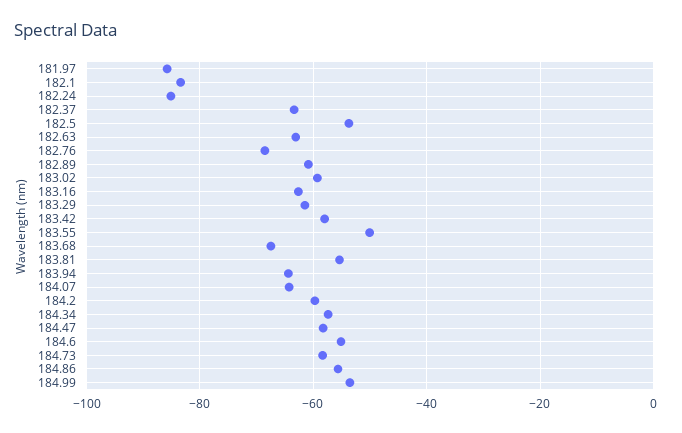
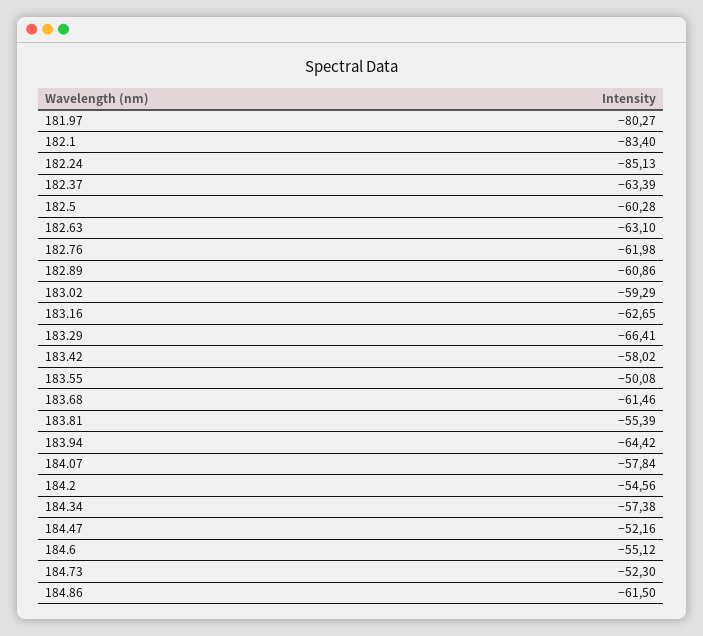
  {
-   "181.97": -86,
+   "181.97": -80.27,
    "182.1": -83.4,
    "182.24": -85.13,
    "182.37": -63.39,
-   "182.5": -54,
+   "182.5": -60.28,
    "182.63": -63.1,
-   "182.76": -68,
+   "182.76": -61.98,
    "182.89": -60.86,
    "183.02": -59.29,
    "183.16": -62.65,
-   "183.29": -62,
+   "183.29": -66.41,
    "183.42": -58.02,
    "183.55": -50.08,
-   "183.68": -68,
+   "183.68": -61.46,
    "183.81": -55.39,
    "183.94": -64.42,
-   "184.07": -64,
+   "184.07": -57.84,
-   "184.2": -60,
+   "184.2": -54.56,
    "184.34": -57.38,
-   "184.47": -58,
+   "184.47": -52.16,
    "184.6": -55.12,
-   "184.73": -58,
+   "184.73": -52.3,
-   "184.86": -56,
+   "184.86": -61.5
-   "184.99": -54
  }

